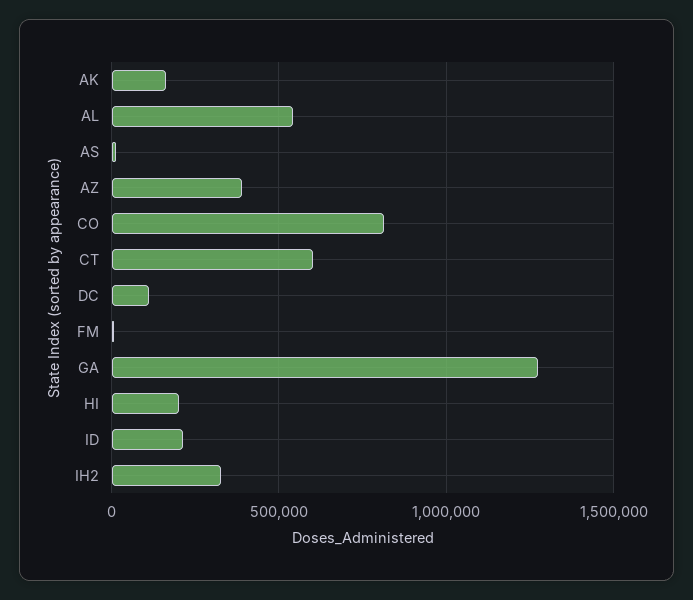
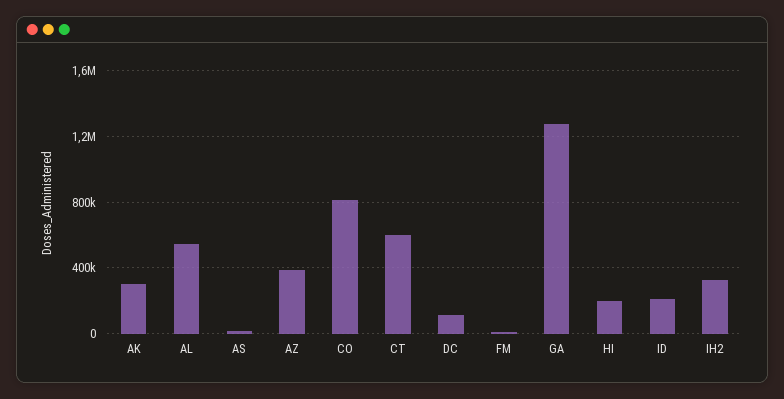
  {
-   "AK": 150000,
+   "AK": 300000,
    "AL": 550000,
    "AS": 0,
    "AZ": 400000,
    "CO": 800000,
    "CT": 600000,
    "DC": 100000,
    "FM": 0,
    "GA": 1250000,
    "HI": 200000,
    "ID": 200000,
    "IH2": 350000
  }

